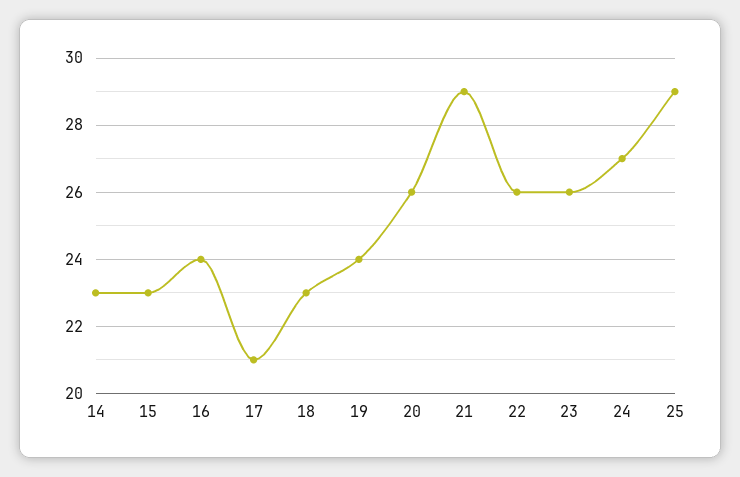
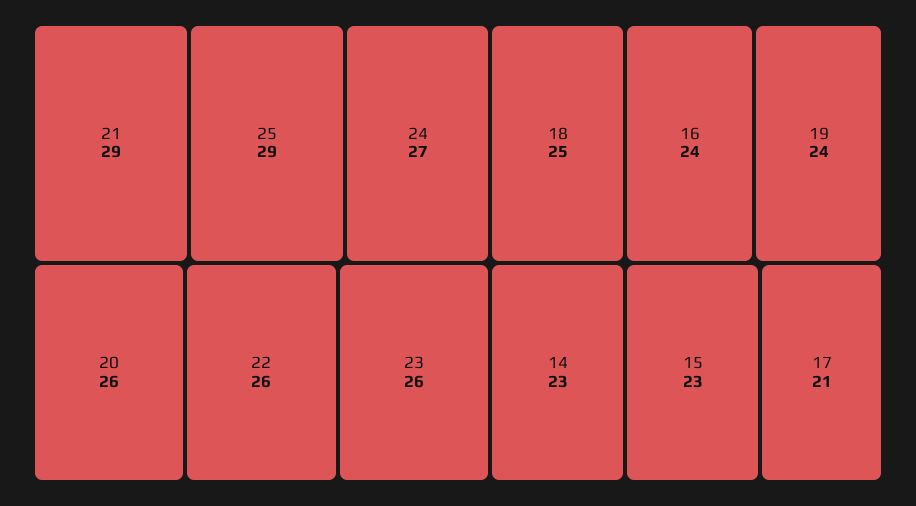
  {
    "14": 23,
    "15": 23,
    "16": 24,
    "17": 21,
-   "18": 23,
+   "18": 25,
    "19": 24,
    "20": 26,
    "21": 29,
    "22": 26,
    "23": 26,
    "24": 27,
    "25": 29
  }

